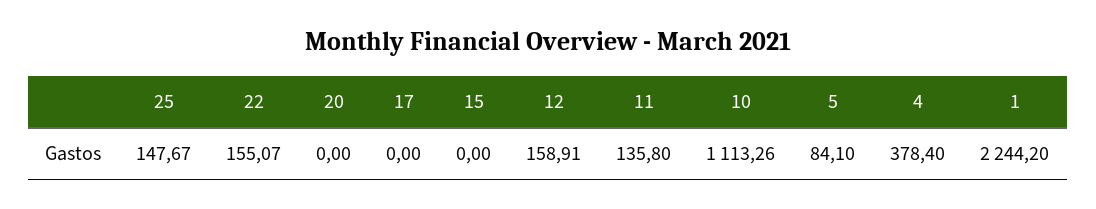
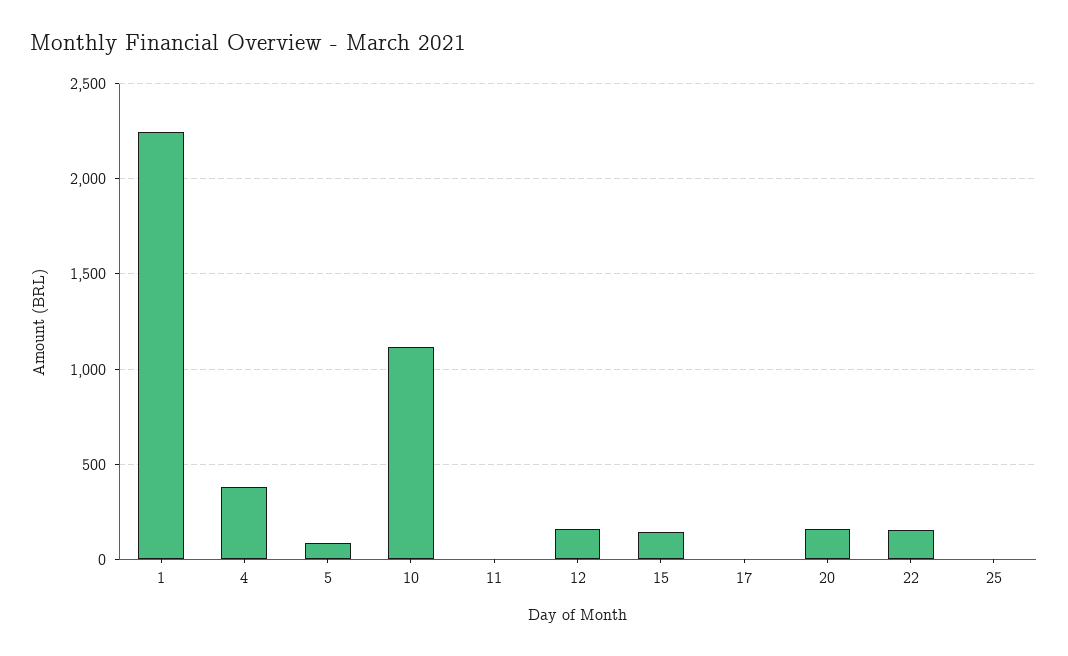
  {
-   "25": 147.67,
+   "25": 0,
    "22": 155.07,
-   "20": 0,
+   "20": 150,
    "17": 0,
-   "15": 0,
+   "15": 150,
    "12": 158.91,
-   "11": 135.8,
+   "11": 0,
    "10": 1113.26,
    "5": 84.1,
    "4": 378.4,
    "1": 2244.2
  }

